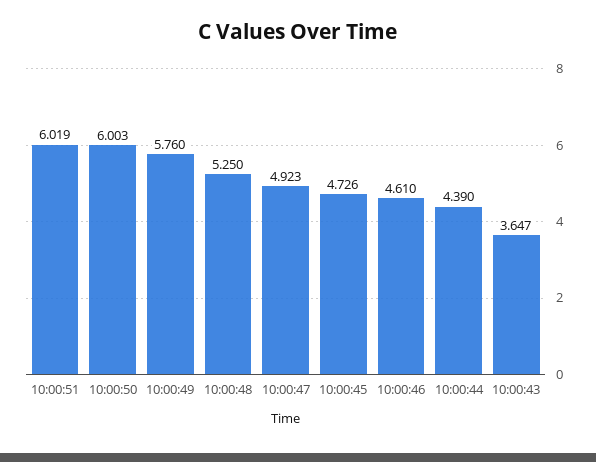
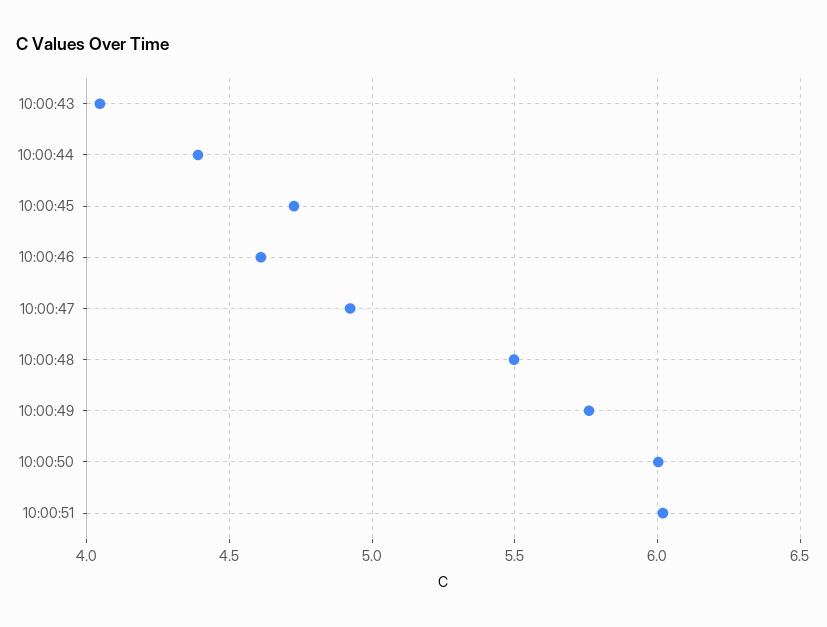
  {
    "10:00:51": 6.019,
    "10:00:50": 6.003,
    "10:00:49": 5.76,
-   "10:00:48": 5.25,
+   "10:00:48": 5.5,
    "10:00:47": 4.923,
    "10:00:45": 4.726,
    "10:00:46": 4.61,
    "10:00:44": 4.39,
-   "10:00:43": 3.647
+   "10:00:43": 4.05
  }

